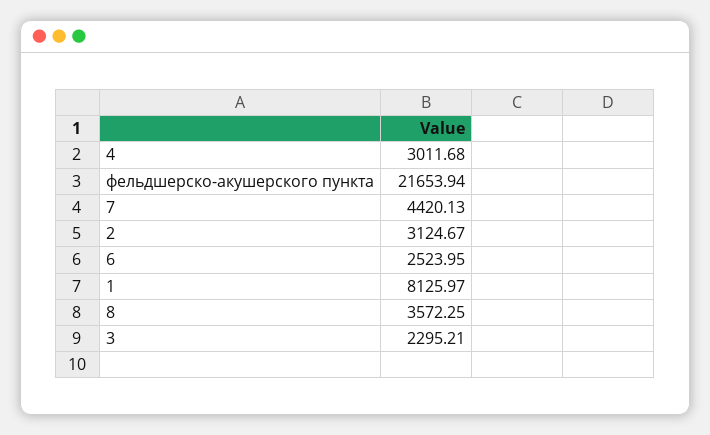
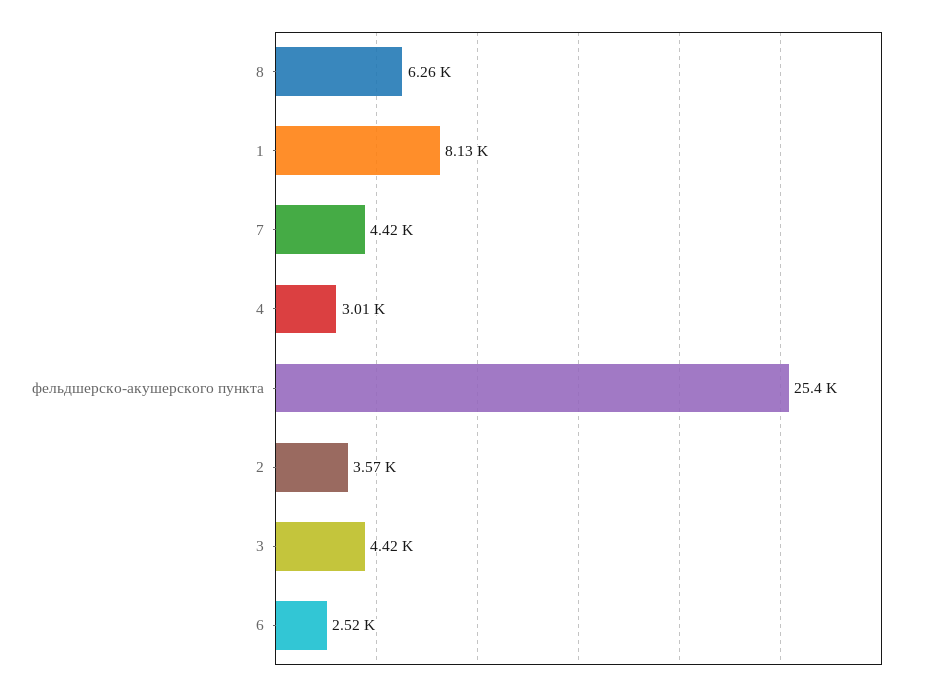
  {
    "4": 3011.68,
-   "фельдшерско-акушерского пункта": 21653.94,
+   "фельдшерско-акушерского пункта": 25400,
    "7": 4420.13,
-   "2": 3124.67,
+   "2": 3570,
    "6": 2523.95,
    "1": 8125.97,
-   "8": 3572.25,
+   "8": 6260,
-   "3": 2295.21
+   "3": 4420
  }

